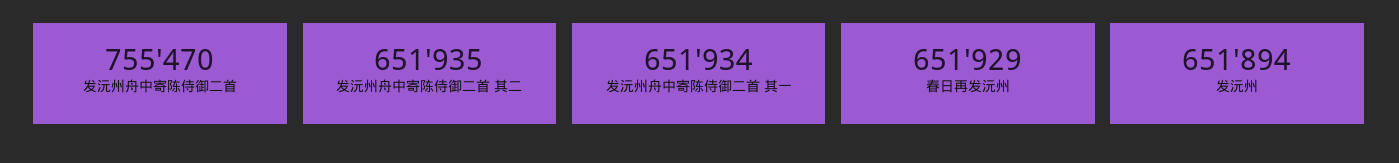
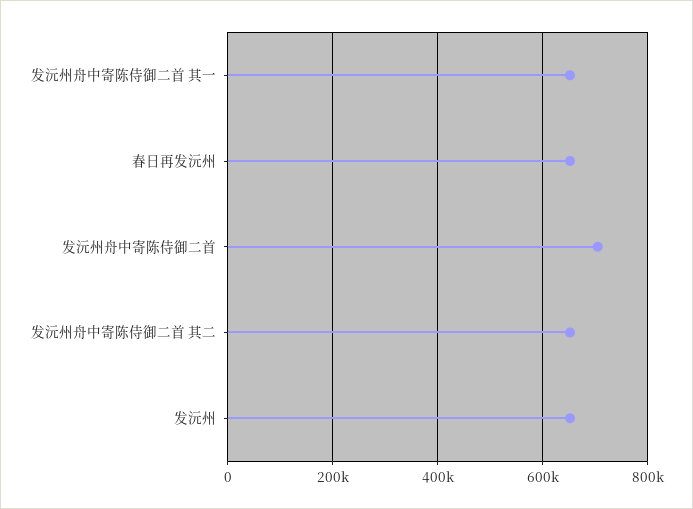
  {
-   "发沅州舟中寄陈侍御二首": 755470,
+   "发沅州舟中寄陈侍御二首": 700000,
    "发沅州舟中寄陈侍御二首 其二": 651935,
    "发沅州舟中寄陈侍御二首 其一": 651934,
    "春日再发沅州": 651929,
    "发沅州": 651894
  }

